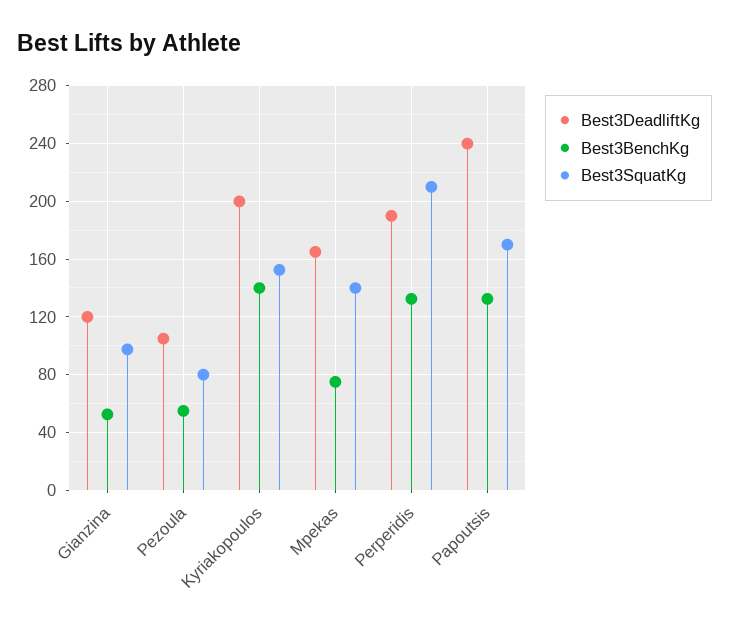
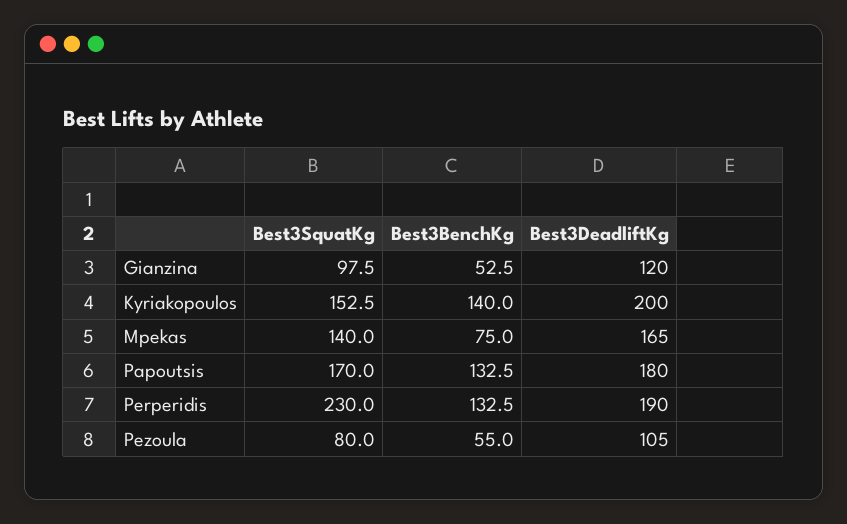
  {
    "Best3DeadliftKg": {
      "Gianzina": 120,
      "Pezoula": 105,
      "Kyriakopoulos": 200,
      "Mpekas": 165,
      "Perperidis": 190,
-     "Papoutsis": 240
+     "Papoutsis": 180
    },
    "Best3BenchKg": {
      "Gianzina": 52.5,
      "Pezoula": 55,
      "Kyriakopoulos": 140,
      "Mpekas": 75,
      "Perperidis": 132.5,
      "Papoutsis": 132.5
    },
    "Best3SquatKg": {
      "Gianzina": 97.5,
      "Pezoula": 80,
      "Kyriakopoulos": 152.5,
      "Mpekas": 140,
-     "Perperidis": 210,
+     "Perperidis": 230,
      "Papoutsis": 170
    }
  }

